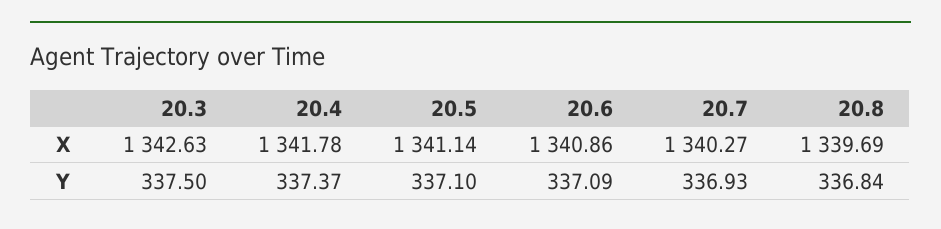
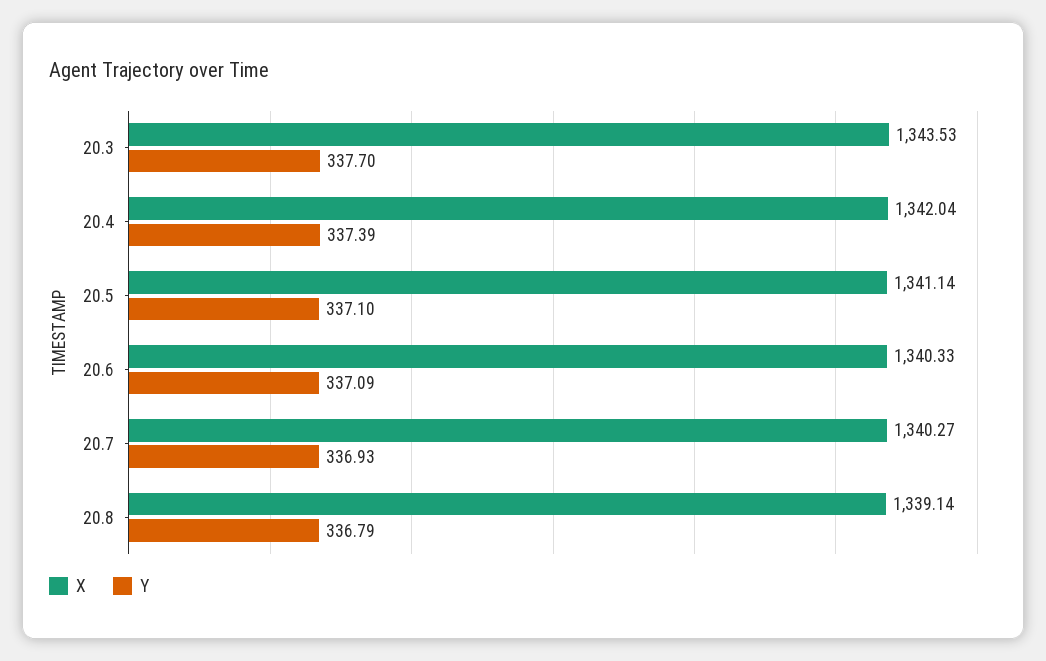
  {
    "X": {
-     "20.3": 1342.63,
+     "20.3": 1343.53,
-     "20.4": 1341.78,
+     "20.4": 1342.04,
      "20.5": 1341.14,
-     "20.6": 1340.86,
+     "20.6": 1340.33,
      "20.7": 1340.27,
-     "20.8": 1339.69
+     "20.8": 1339.14
    },
    "Y": {
-     "20.3": 337.5,
+     "20.3": 337.7,
-     "20.4": 337.37,
+     "20.4": 337.39,
      "20.5": 337.1,
      "20.6": 337.09,
      "20.7": 336.93,
-     "20.8": 336.84
+     "20.8": 336.79
    }
  }

